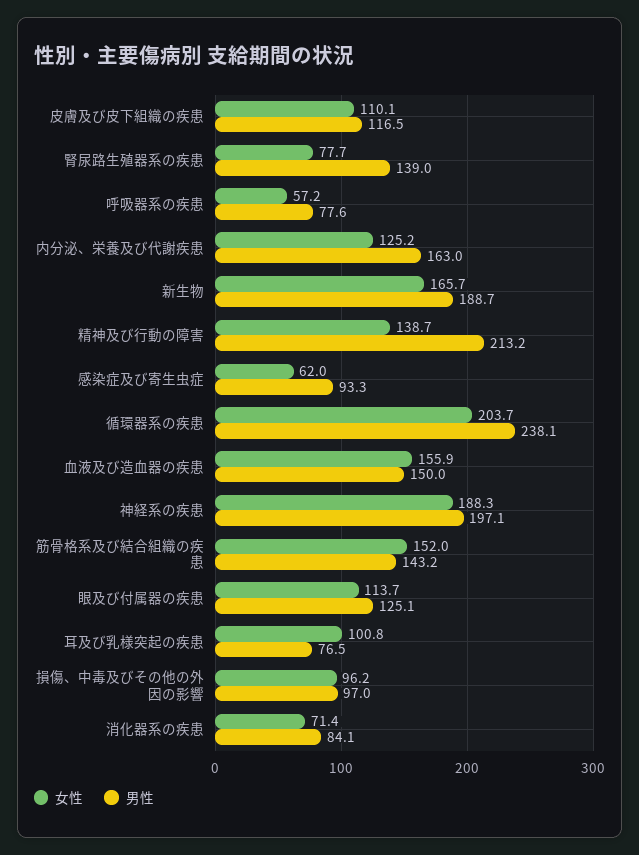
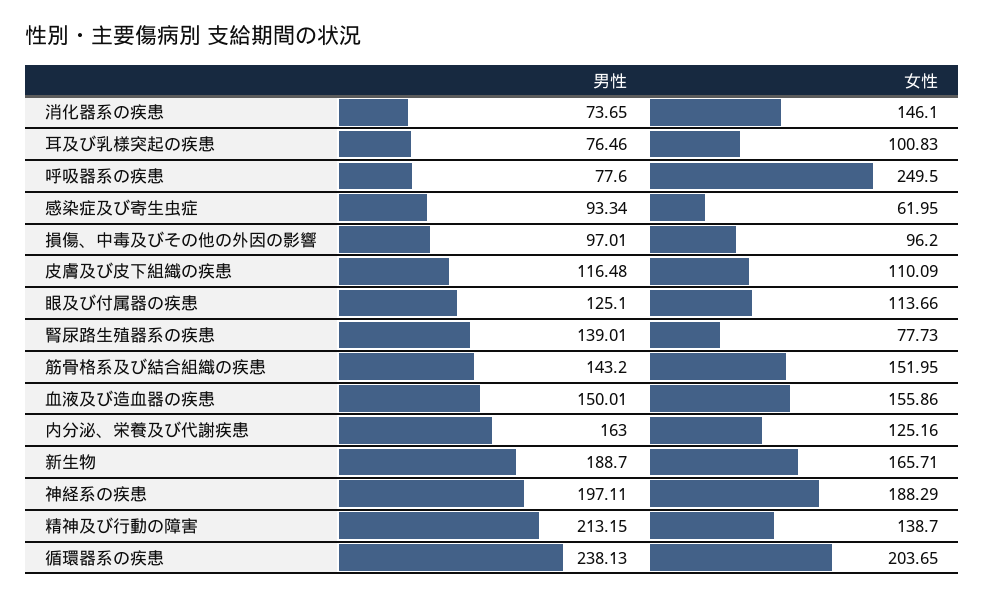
  {
    "女性": {
      "皮膚及び皮下組織の疾患": 110.09,
      "腎尿路生殖器系の疾患": 77.73,
-     "呼吸器系の疾患": 57.2,
+     "呼吸器系の疾患": 249.5,
      "内分泌、栄養及び代謝疾患": 125.16,
      "新生物": 165.71,
      "精神及び行動の障害": 138.7,
      "感染症及び寄生虫症": 61.95,
      "循環器系の疾患": 203.65,
      "血液及び造血器の疾患": 155.86,
      "神経系の疾患": 188.29,
      "筋骨格系及び結合組織の疾患": 151.95,
      "眼及び付属器の疾患": 113.66,
      "耳及び乳様突起の疾患": 100.83,
      "損傷、中毒及びその他の外因の影響": 96.2,
-     "消化器系の疾患": 71.4
+     "消化器系の疾患": 146.1
    },
    "男性": {
      "皮膚及び皮下組織の疾患": 116.48,
      "腎尿路生殖器系の疾患": 139.01,
      "呼吸器系の疾患": 77.6,
      "内分泌、栄養及び代謝疾患": 163,
      "新生物": 188.7,
      "精神及び行動の障害": 213.15,
      "感染症及び寄生虫症": 93.34,
      "循環器系の疾患": 238.13,
      "血液及び造血器の疾患": 150.01,
      "神経系の疾患": 197.11,
      "筋骨格系及び結合組織の疾患": 143.2,
      "眼及び付属器の疾患": 125.1,
      "耳及び乳様突起の疾患": 76.46,
      "損傷、中毒及びその他の外因の影響": 97.01,
-     "消化器系の疾患": 84.1
+     "消化器系の疾患": 73.65
    }
  }

